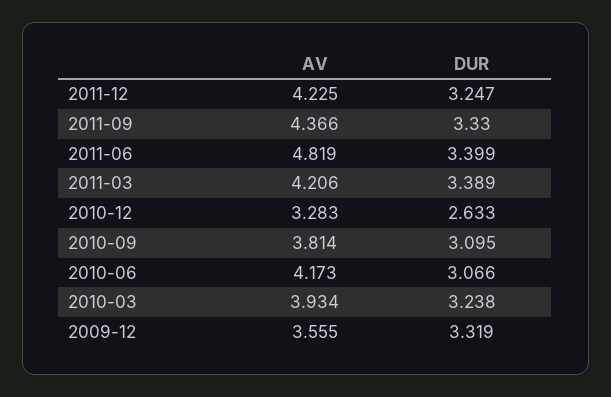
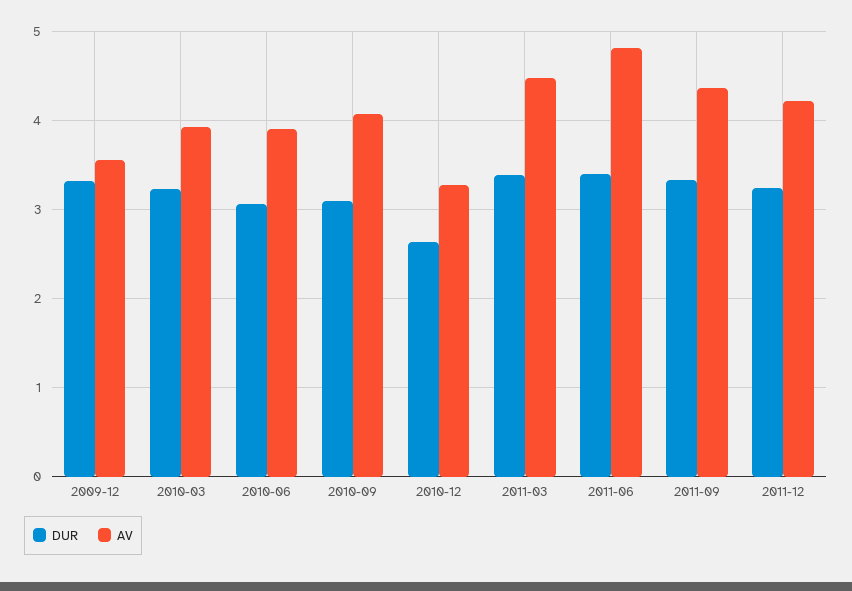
  {
    "AV": {
      "2011-12": 4.225,
      "2011-09": 4.366,
      "2011-06": 4.819,
-     "2011-03": 4.206,
+     "2011-03": 4.5,
      "2010-12": 3.283,
-     "2010-09": 3.814,
+     "2010-09": 4.1,
-     "2010-06": 4.173,
+     "2010-06": 3.9,
      "2010-03": 3.934,
      "2009-12": 3.555
    },
    "DUR": {
      "2011-12": 3.247,
      "2011-09": 3.33,
      "2011-06": 3.399,
      "2011-03": 3.389,
      "2010-12": 2.633,
      "2010-09": 3.095,
      "2010-06": 3.066,
      "2010-03": 3.238,
      "2009-12": 3.319
    }
  }

